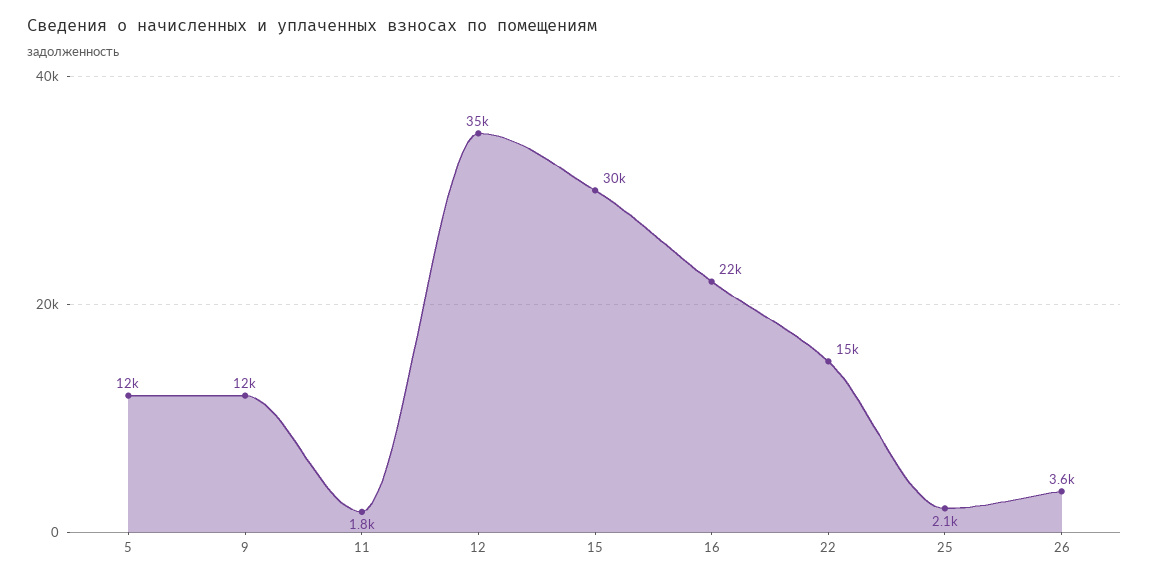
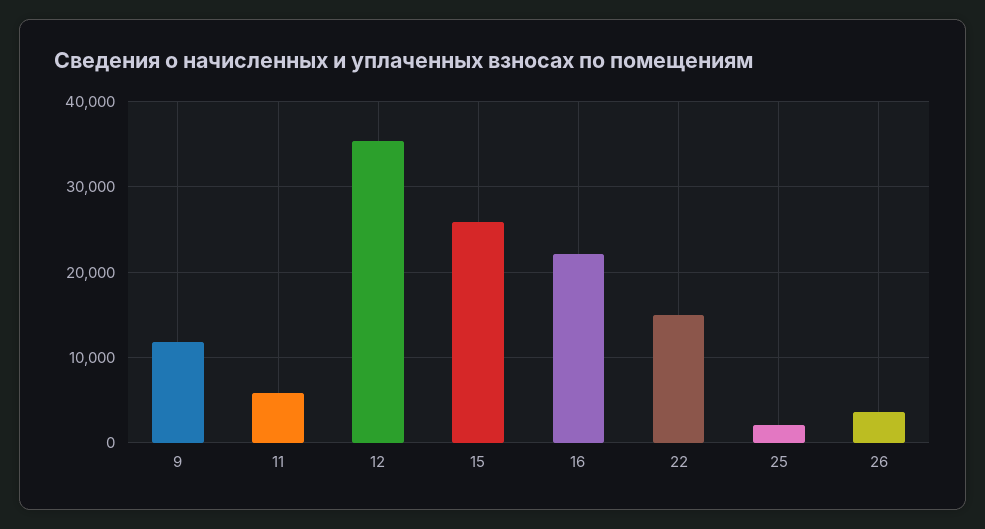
  {
-   "5": 12000,
    "9": 12000,
-   "11": 1800,
+   "11": 6000,
    "12": 35000,
-   "15": 30000,
+   "15": 26000,
    "16": 22000,
    "22": 15000,
    "25": 2100,
    "26": 3600
  }

